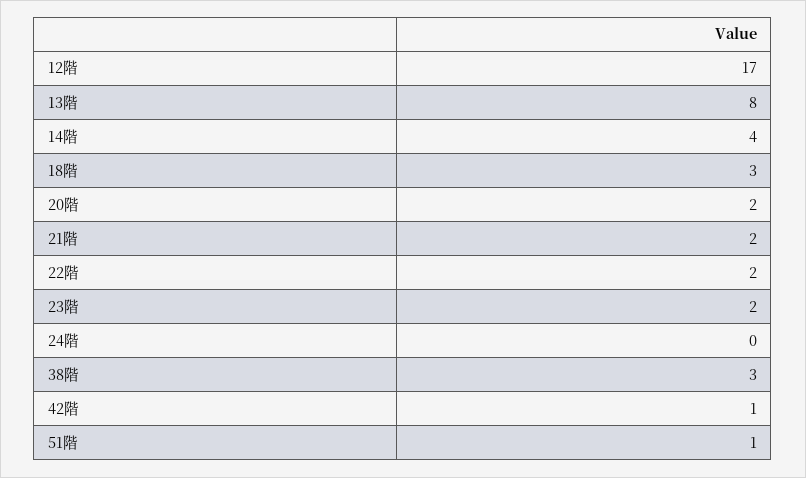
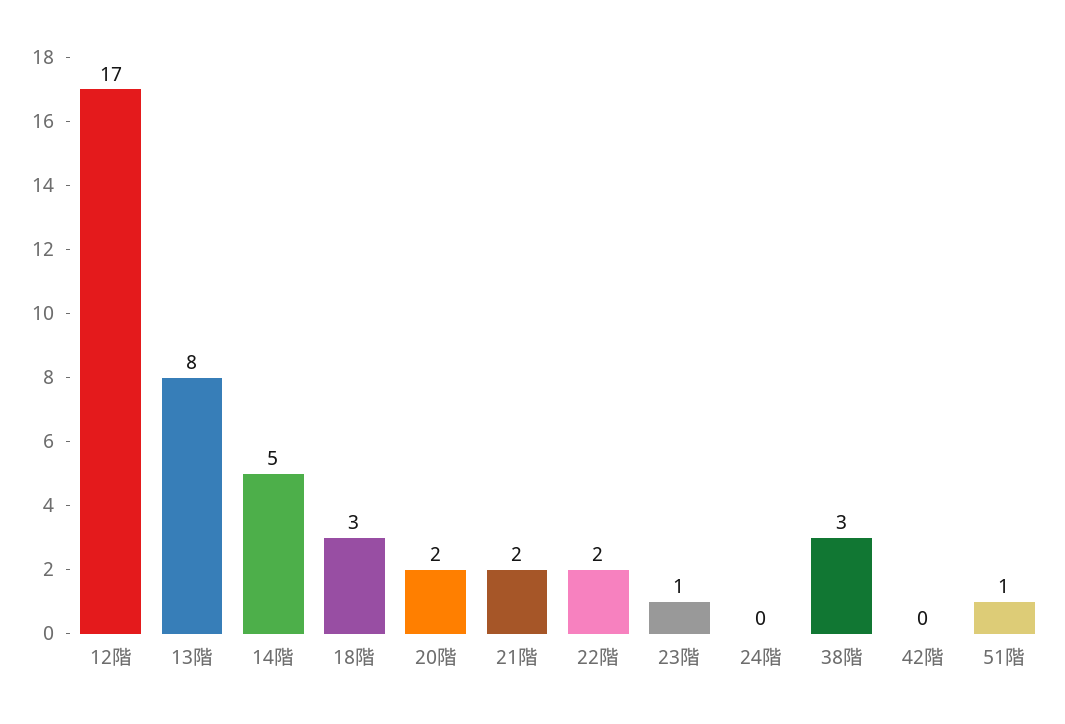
  {
    "12階": 17,
    "13階": 8,
-   "14階": 4,
+   "14階": 5,
    "18階": 3,
    "20階": 2,
    "21階": 2,
    "22階": 2,
-   "23階": 2,
+   "23階": 1,
    "24階": 0,
    "38階": 3,
-   "42階": 1,
+   "42階": 0,
    "51階": 1
  }

